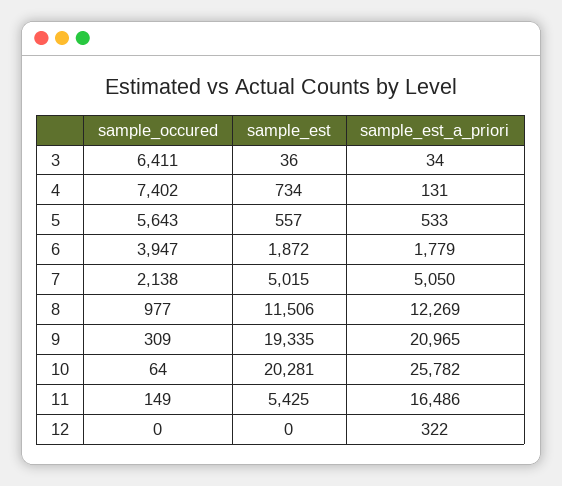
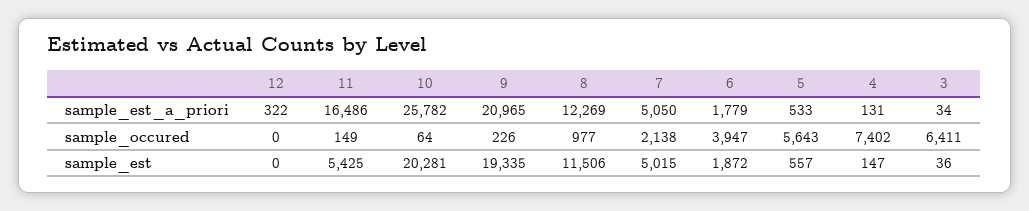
  {
    "sample_occured": {
      "3": 6411,
      "4": 7402,
      "5": 5643,
      "6": 3947,
      "7": 2138,
      "8": 977,
-     "9": 309,
+     "9": 226,
      "10": 64,
      "11": 149,
      "12": 0
    },
    "sample_est": {
      "3": 36,
-     "4": 734,
+     "4": 147,
      "5": 557,
      "6": 1872,
      "7": 5015,
      "8": 11506,
      "9": 19335,
      "10": 20281,
      "11": 5425,
      "12": 0
    },
    "sample_est_a_priori": {
      "3": 34,
      "4": 131,
      "5": 533,
      "6": 1779,
      "7": 5050,
      "8": 12269,
      "9": 20965,
      "10": 25782,
      "11": 16486,
      "12": 322
    }
  }

